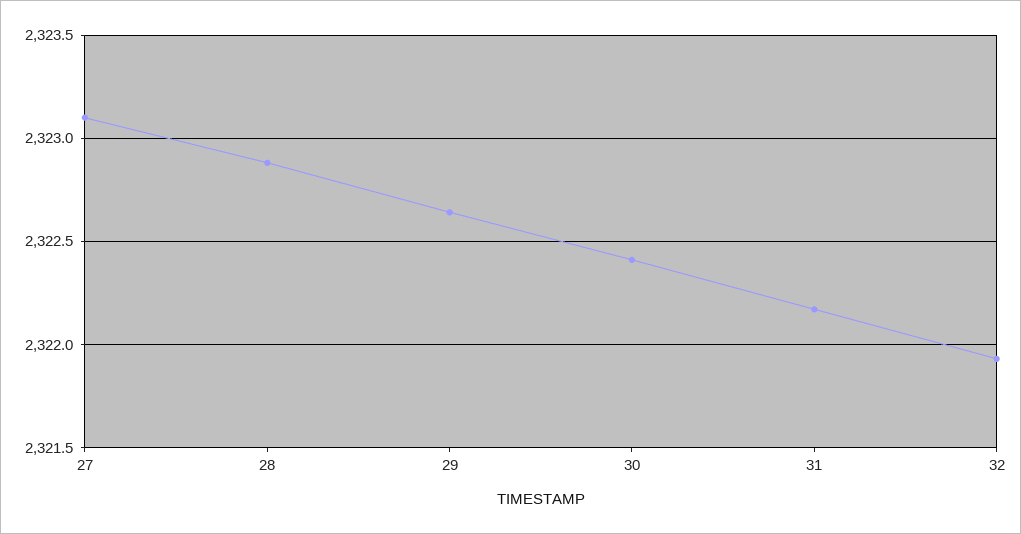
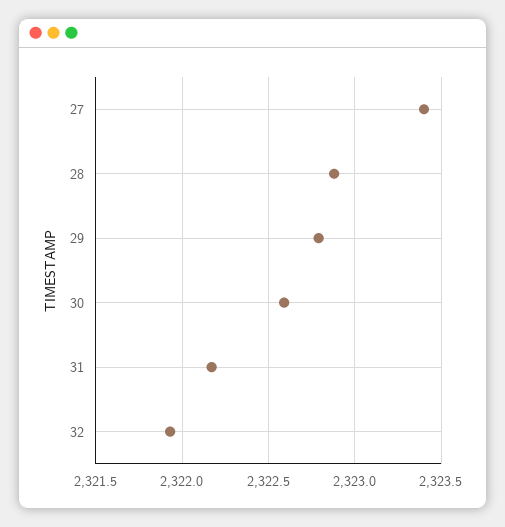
  {
-   "27": 2323.1,
+   "27": 2323.4,
    "28": 2322.9,
-   "29": 2322.65,
+   "29": 2322.8,
-   "30": 2322.4,
+   "30": 2322.6,
    "31": 2322.15,
    "32": 2321.95
  }

